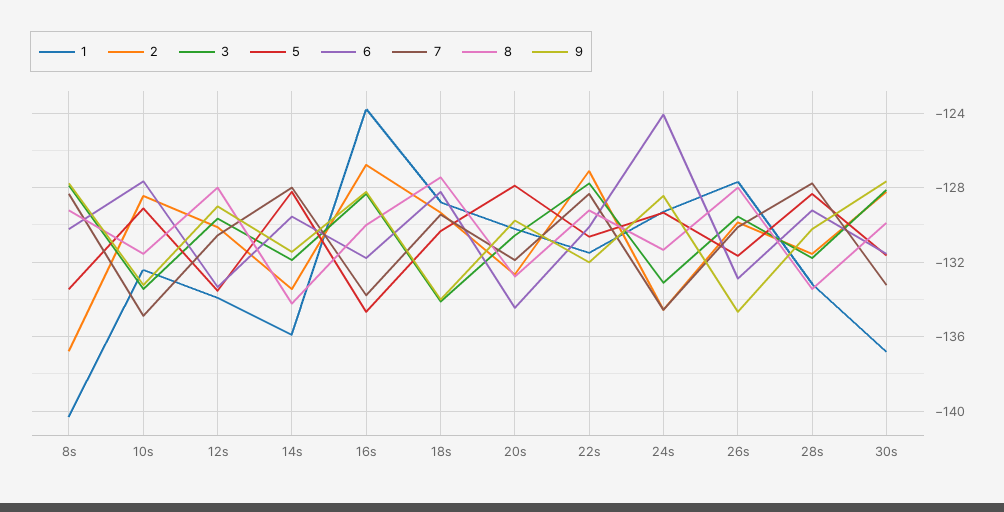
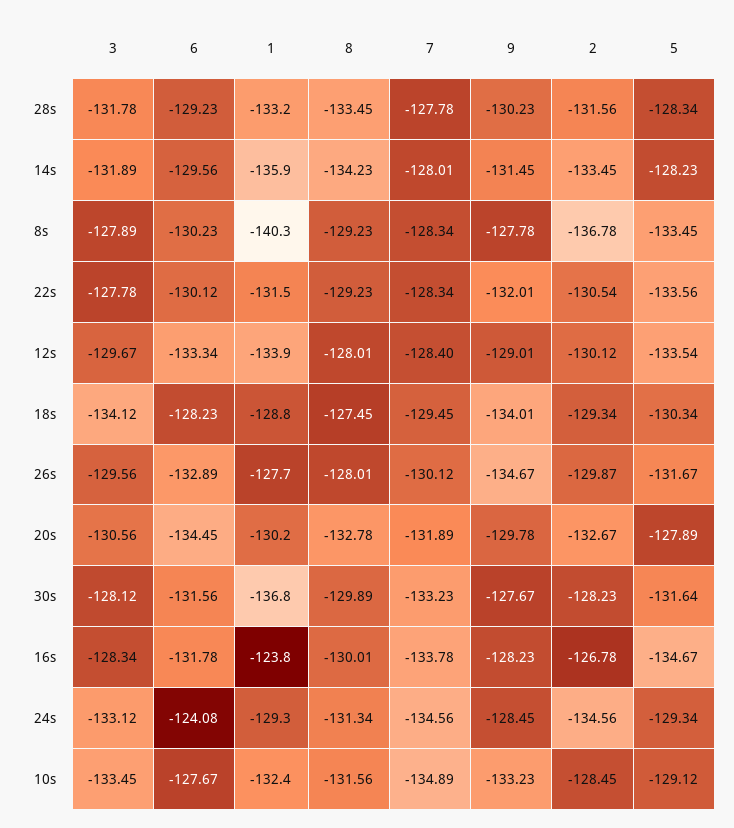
  {
    "1": {
      "8s": -140.3,
      "10s": -132.4,
      "12s": -133.9,
      "14s": -135.9,
      "16s": -123.8,
      "18s": -128.8,
      "20s": -130.2,
      "22s": -131.5,
      "24s": -129.3,
      "26s": -127.7,
      "28s": -133.2,
      "30s": -136.8
    },
    "2": {
      "8s": -136.78,
      "10s": -128.45,
      "12s": -130.12,
      "14s": -133.45,
      "16s": -126.78,
      "18s": -129.34,
      "20s": -132.67,
-     "22s": -127,
+     "22s": -130.54,
      "24s": -134.56,
      "26s": -129.87,
      "28s": -131.56,
      "30s": -128.23
    },
    "3": {
      "8s": -127.89,
      "10s": -133.45,
      "12s": -129.67,
      "14s": -131.89,
      "16s": -128.34,
      "18s": -134.12,
      "20s": -130.56,
      "22s": -127.78,
      "24s": -133.12,
      "26s": -129.56,
      "28s": -131.78,
      "30s": -128.12
    },
    "5": {
      "8s": -133.45,
      "10s": -129.12,
      "12s": -133.54,
      "14s": -128.23,
      "16s": -134.67,
      "18s": -130.34,
      "20s": -127.89,
-     "22s": -130.5,
+     "22s": -133.56,
      "24s": -129.34,
      "26s": -131.67,
      "28s": -128.34,
      "30s": -131.64
    },
    "6": {
      "8s": -130.23,
      "10s": -127.67,
      "12s": -133.34,
      "14s": -129.56,
      "16s": -131.78,
      "18s": -128.23,
      "20s": -134.45,
      "22s": -130.12,
      "24s": -124.08,
      "26s": -132.89,
      "28s": -129.23,
      "30s": -131.56
    },
    "7": {
      "8s": -128.34,
      "10s": -134.89,
-     "12s": -130.5,
+     "12s": -128.4,
      "14s": -128.01,
      "16s": -133.78,
      "18s": -129.45,
      "20s": -131.89,
      "22s": -128.34,
      "24s": -134.56,
      "26s": -130.12,
      "28s": -127.78,
      "30s": -133.23
    },
    "8": {
      "8s": -129.23,
      "10s": -131.56,
      "12s": -128.01,
      "14s": -134.23,
      "16s": -130.01,
      "18s": -127.45,
      "20s": -132.78,
      "22s": -129.23,
      "24s": -131.34,
      "26s": -128.01,
      "28s": -133.45,
      "30s": -129.89
    },
    "9": {
      "8s": -127.78,
      "10s": -133.23,
      "12s": -129.01,
      "14s": -131.45,
      "16s": -128.23,
      "18s": -134.01,
      "20s": -129.78,
      "22s": -132.01,
      "24s": -128.45,
      "26s": -134.67,
      "28s": -130.23,
      "30s": -127.67
    }
  }

